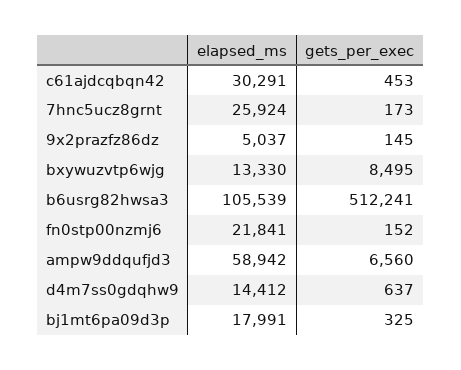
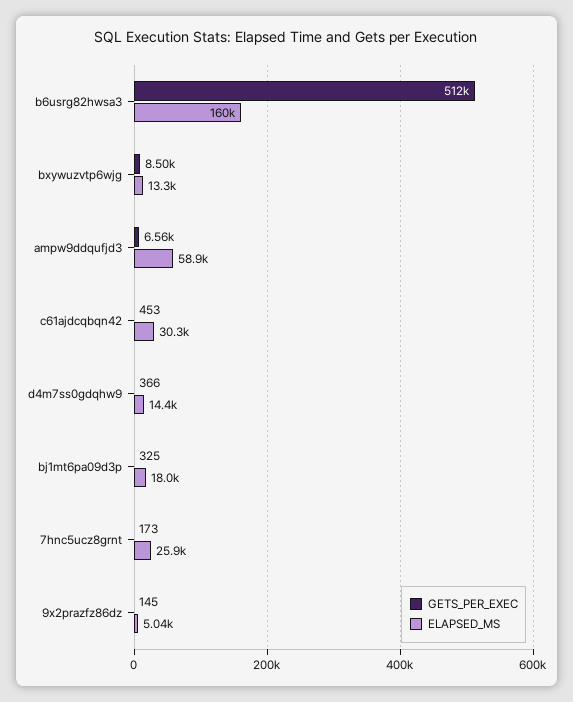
  {
    "elapsed_ms": {
      "c61ajdcqbqn42": 30291,
      "7hnc5ucz8grnt": 25924,
      "9x2prazfz86dz": 5037,
      "bxywuzvtp6wjg": 13330,
-     "b6usrg82hwsa3": 105539,
+     "b6usrg82hwsa3": 160000,
-     "fn0stp00nzmj6": 21841,
      "ampw9ddqufjd3": 58942,
      "d4m7ss0gdqhw9": 14412,
      "bj1mt6pa09d3p": 17991
    },
    "gets_per_exec": {
      "c61ajdcqbqn42": 453,
      "7hnc5ucz8grnt": 173,
      "9x2prazfz86dz": 145,
      "bxywuzvtp6wjg": 8495,
      "b6usrg82hwsa3": 512241,
-     "fn0stp00nzmj6": 152,
      "ampw9ddqufjd3": 6560,
-     "d4m7ss0gdqhw9": 637,
+     "d4m7ss0gdqhw9": 366,
      "bj1mt6pa09d3p": 325
    }
  }

